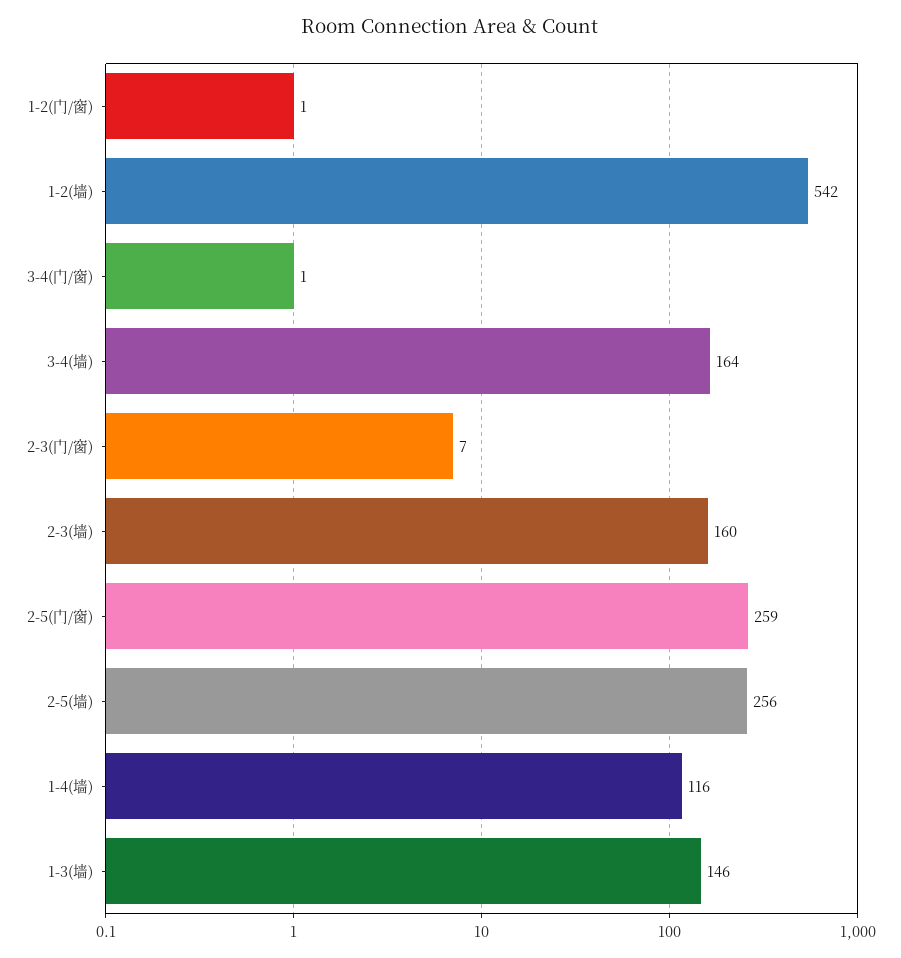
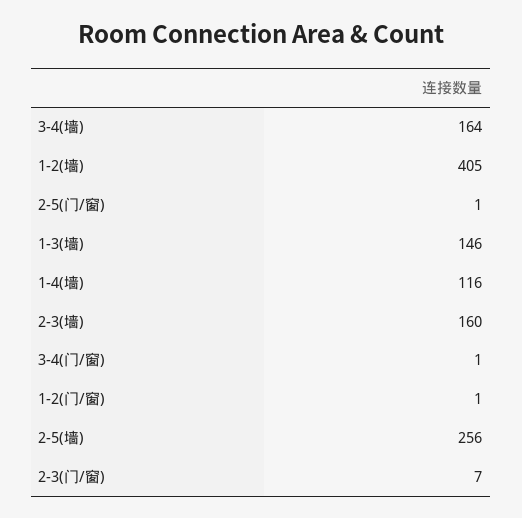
  {
    "1-2(门/窗)": 1,
-   "1-2(墙)": 542,
+   "1-2(墙)": 405,
    "3-4(门/窗)": 1,
    "3-4(墙)": 164,
    "2-3(门/窗)": 7,
    "2-3(墙)": 160,
-   "2-5(门/窗)": 259,
+   "2-5(门/窗)": 1,
    "2-5(墙)": 256,
    "1-4(墙)": 116,
    "1-3(墙)": 146
  }

